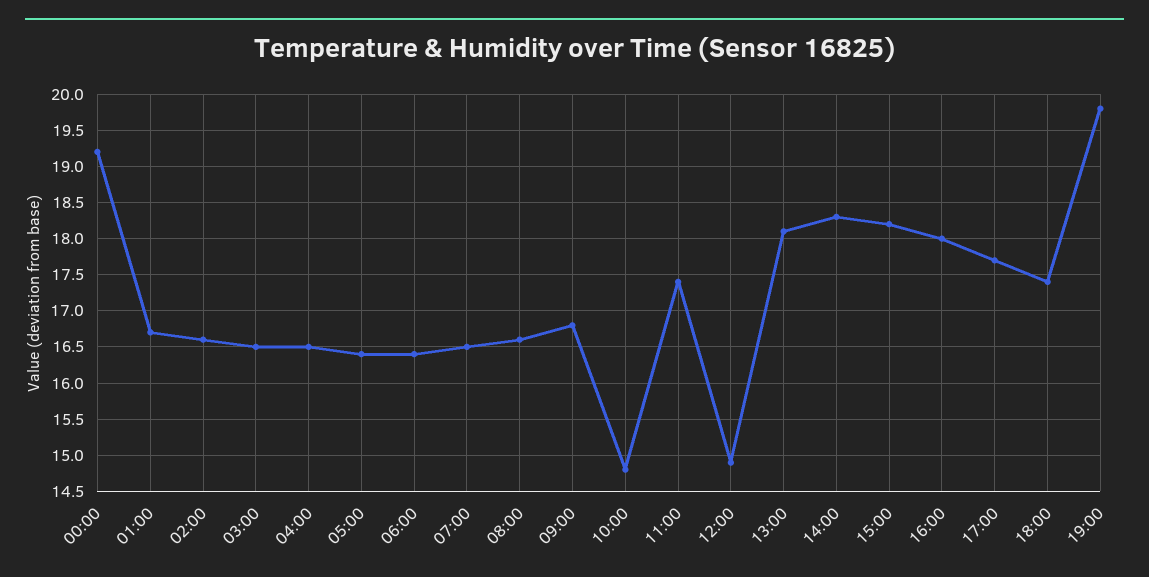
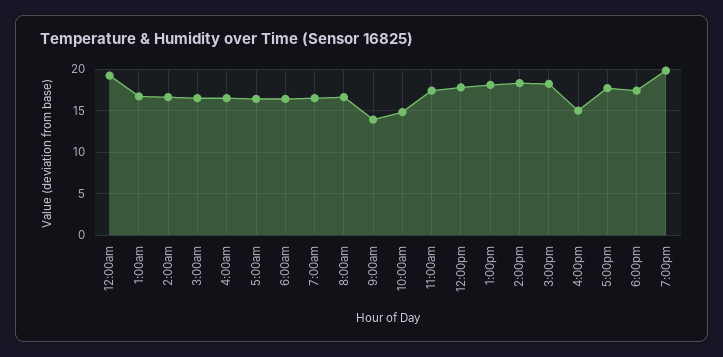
  {
    "00:00": 19.2,
    "01:00": 16.7,
    "02:00": 16.6,
    "03:00": 16.5,
    "04:00": 16.5,
    "05:00": 16.4,
    "06:00": 16.4,
    "07:00": 16.5,
    "08:00": 16.6,
-   "09:00": 16.8,
+   "09:00": 14,
    "10:00": 14.8,
    "11:00": 17.4,
-   "12:00": 14.9,
+   "12:00": 18,
    "13:00": 18.1,
    "14:00": 18.3,
    "15:00": 18.2,
-   "16:00": 18,
+   "16:00": 15,
    "17:00": 17.7,
    "18:00": 17.4,
    "19:00": 19.8
  }

